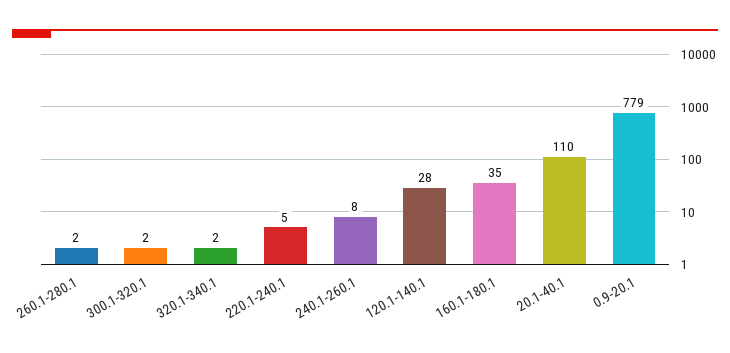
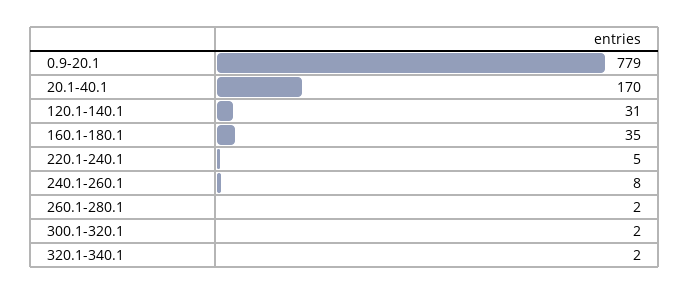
  {
    "260.1-280.1": 2,
    "300.1-320.1": 2,
    "320.1-340.1": 2,
    "220.1-240.1": 5,
    "240.1-260.1": 8,
-   "120.1-140.1": 28,
+   "120.1-140.1": 31,
    "160.1-180.1": 35,
-   "20.1-40.1": 110,
+   "20.1-40.1": 170,
    "0.9-20.1": 779
  }

